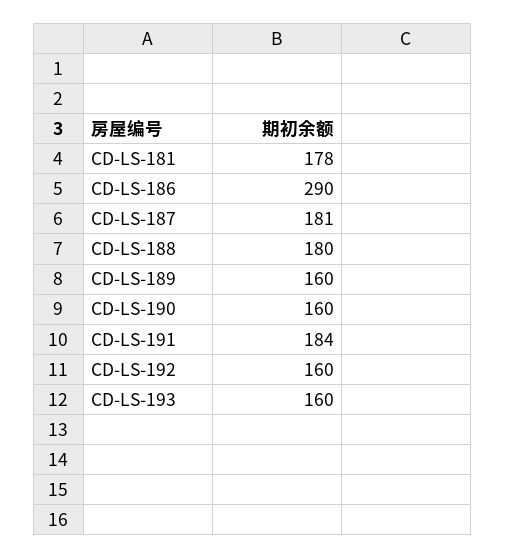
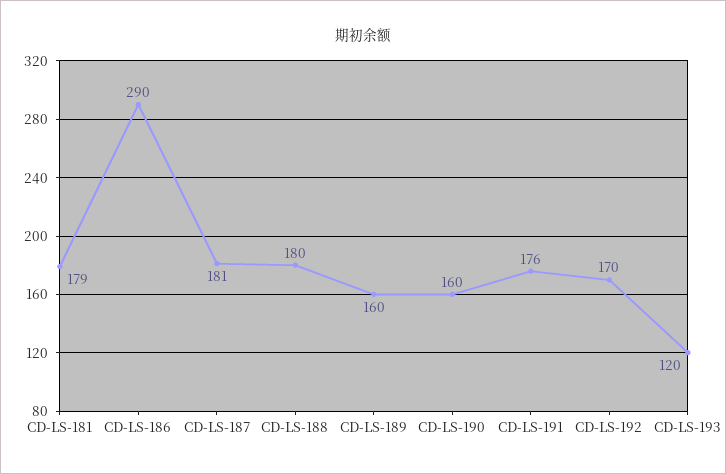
  {
-   "CD-LS-181": 178,
+   "CD-LS-181": 179,
    "CD-LS-186": 290,
    "CD-LS-187": 181,
    "CD-LS-188": 180,
    "CD-LS-189": 160,
    "CD-LS-190": 160,
-   "CD-LS-191": 184,
+   "CD-LS-191": 176,
-   "CD-LS-192": 160,
+   "CD-LS-192": 170,
-   "CD-LS-193": 160
+   "CD-LS-193": 120
  }

